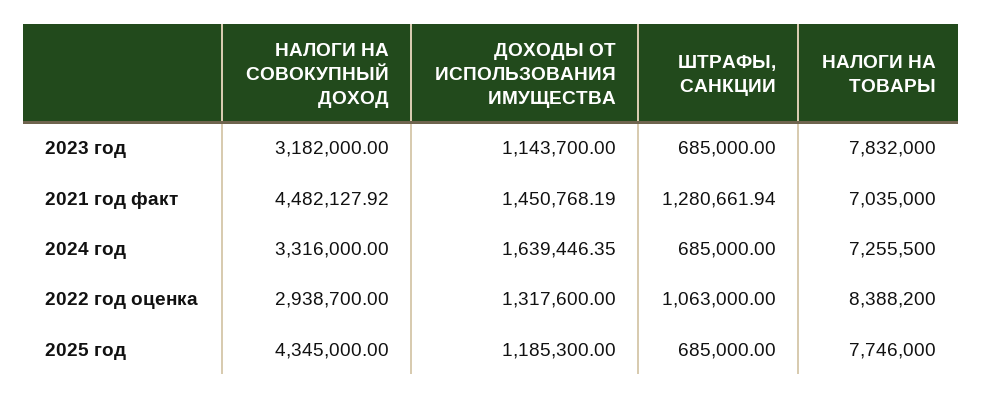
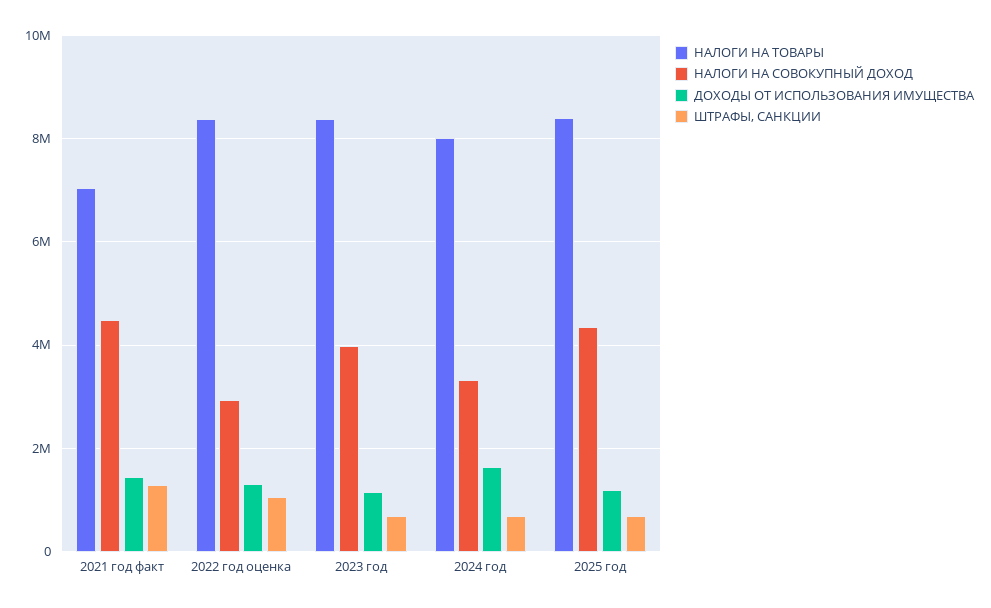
  {
    "НАЛОГИ НА СОВОКУПНЫЙ ДОХОД": {
-     "2023 год": 3182000,
+     "2023 год": 4000000,
      "2021 год факт": 4482127.92,
      "2024 год": 3316000,
      "2022 год оценка": 2938700,
      "2025 год": 4345000
    },
    "ДОХОДЫ ОТ ИСПОЛЬЗОВАНИЯ ИМУЩЕСТВА": {
      "2023 год": 1143700,
      "2021 год факт": 1450768.19,
      "2024 год": 1639446.35,
      "2022 год оценка": 1317600,
      "2025 год": 1185300
    },
    "ШТРАФЫ, САНКЦИИ": {
      "2023 год": 685000,
      "2021 год факт": 1280661.94,
      "2024 год": 685000,
      "2022 год оценка": 1063000,
      "2025 год": 685000
    },
    "НАЛОГИ НА ТОВАРЫ": {
-     "2023 год": 7832000,
+     "2023 год": 8400000,
      "2021 год факт": 7035000,
-     "2024 год": 7255500,
+     "2024 год": 8000000,
      "2022 год оценка": 8388200,
-     "2025 год": 7746000
+     "2025 год": 8400000
    }
  }

